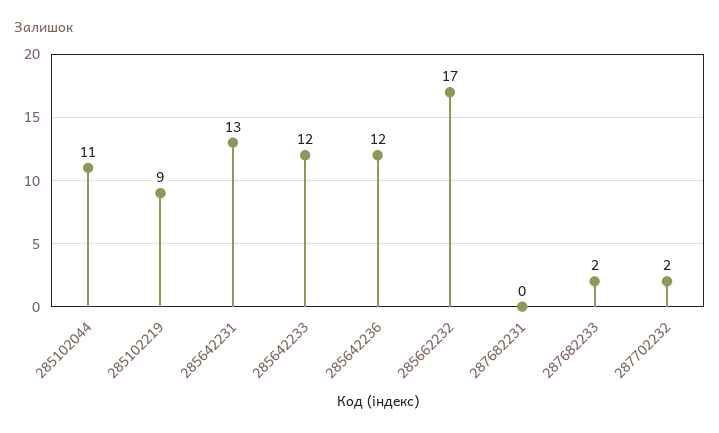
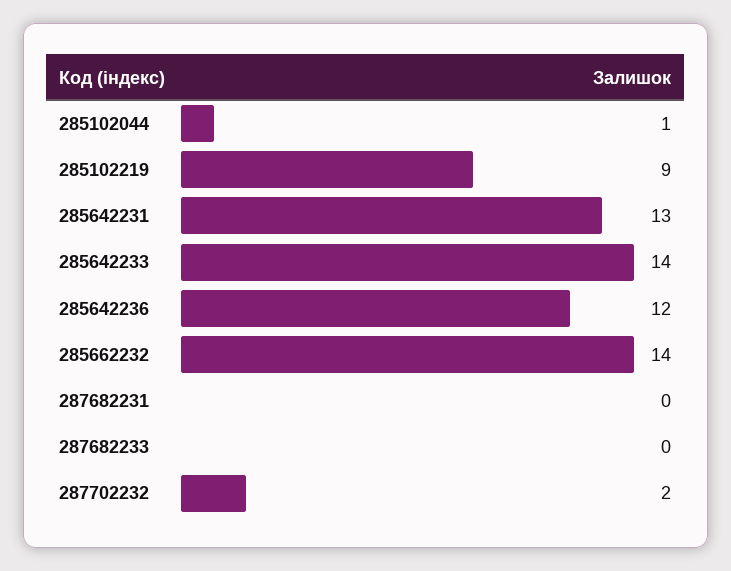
  {
-   "285102044": 11,
+   "285102044": 1,
    "285102219": 9,
    "285642231": 13,
-   "285642233": 12,
+   "285642233": 14,
    "285642236": 12,
-   "285662232": 17,
+   "285662232": 14,
    "287682231": 0,
-   "287682233": 2,
+   "287682233": 0,
    "287702232": 2
  }

